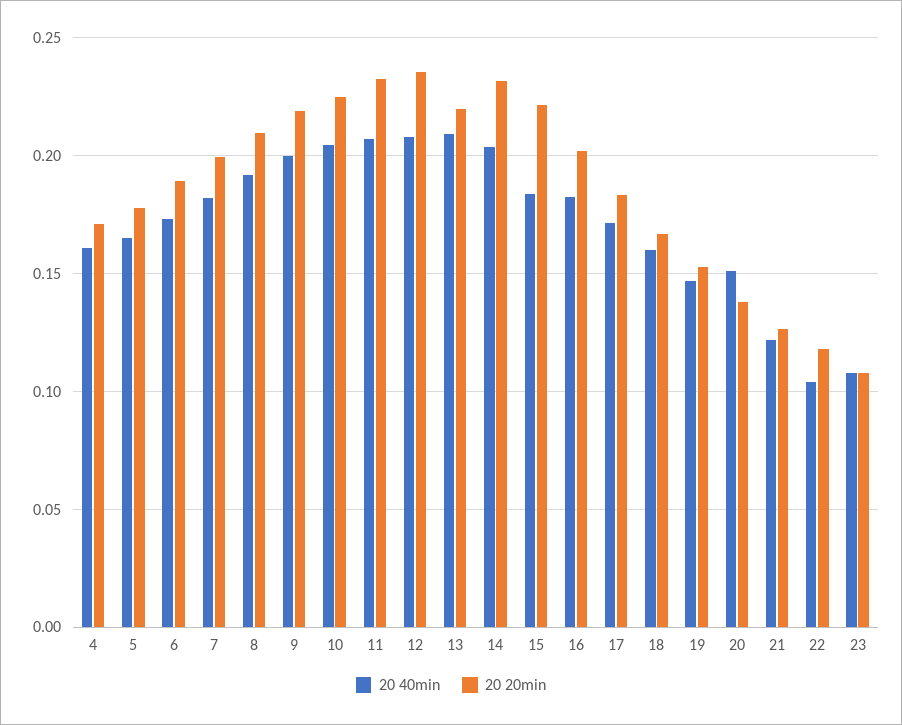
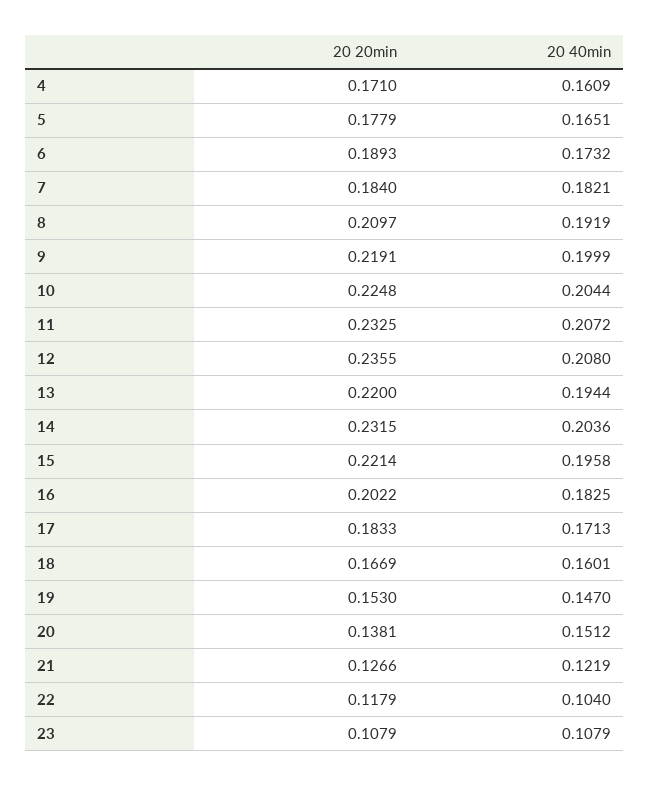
  {
    "20 40min": {
      "4": 0.1609,
      "5": 0.1651,
      "6": 0.1732,
      "7": 0.1821,
      "8": 0.1919,
      "9": 0.1999,
      "10": 0.2044,
      "11": 0.2072,
      "12": 0.208,
-     "13": 0.21,
+     "13": 0.1944,
      "14": 0.2036,
-     "15": 0.185,
+     "15": 0.1958,
      "16": 0.1825,
      "17": 0.1713,
      "18": 0.1601,
      "19": 0.147,
      "20": 0.1512,
      "21": 0.1219,
      "22": 0.104,
      "23": 0.1079
    },
    "20 20min": {
      "4": 0.171,
      "5": 0.1779,
      "6": 0.1893,
-     "7": 0.2,
+     "7": 0.184,
      "8": 0.2097,
      "9": 0.2191,
      "10": 0.2248,
      "11": 0.2325,
      "12": 0.2355,
      "13": 0.22,
      "14": 0.2315,
      "15": 0.2214,
      "16": 0.2022,
      "17": 0.1833,
      "18": 0.1669,
      "19": 0.153,
      "20": 0.1381,
      "21": 0.1266,
      "22": 0.1179,
      "23": 0.1079
    }
  }

